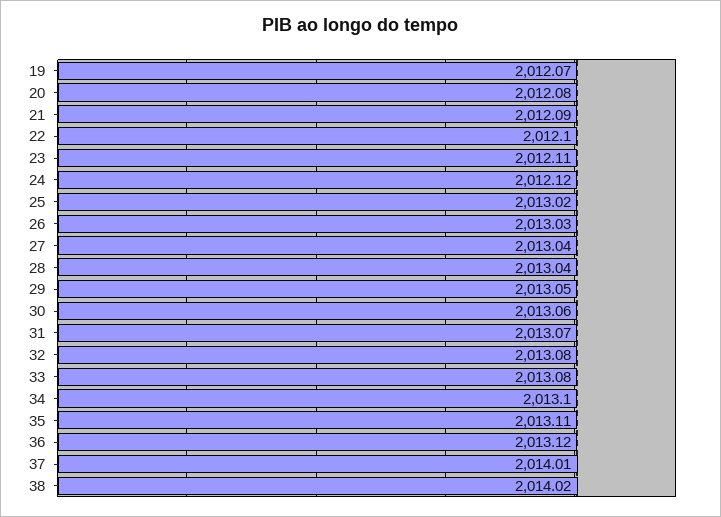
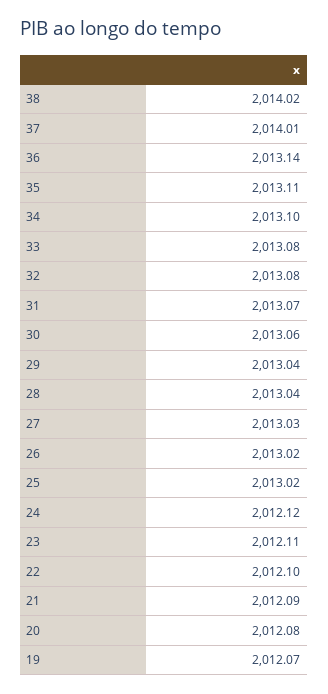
  {
    "19": 2012.07,
    "20": 2012.08,
    "21": 2012.09,
    "22": 2012.1,
    "23": 2012.11,
    "24": 2012.12,
    "25": 2013.02,
-   "26": 2013.03,
+   "26": 2013.02,
-   "27": 2013.04,
+   "27": 2013.03,
    "28": 2013.04,
-   "29": 2013.05,
+   "29": 2013.04,
    "30": 2013.06,
    "31": 2013.07,
    "32": 2013.08,
    "33": 2013.08,
    "34": 2013.1,
    "35": 2013.11,
-   "36": 2013.12,
+   "36": 2013.14,
    "37": 2014.01,
    "38": 2014.02
  }

